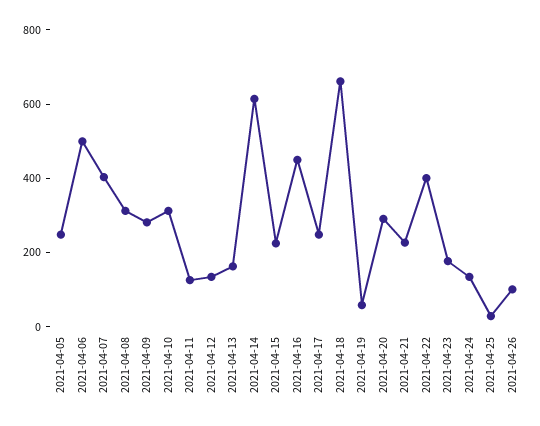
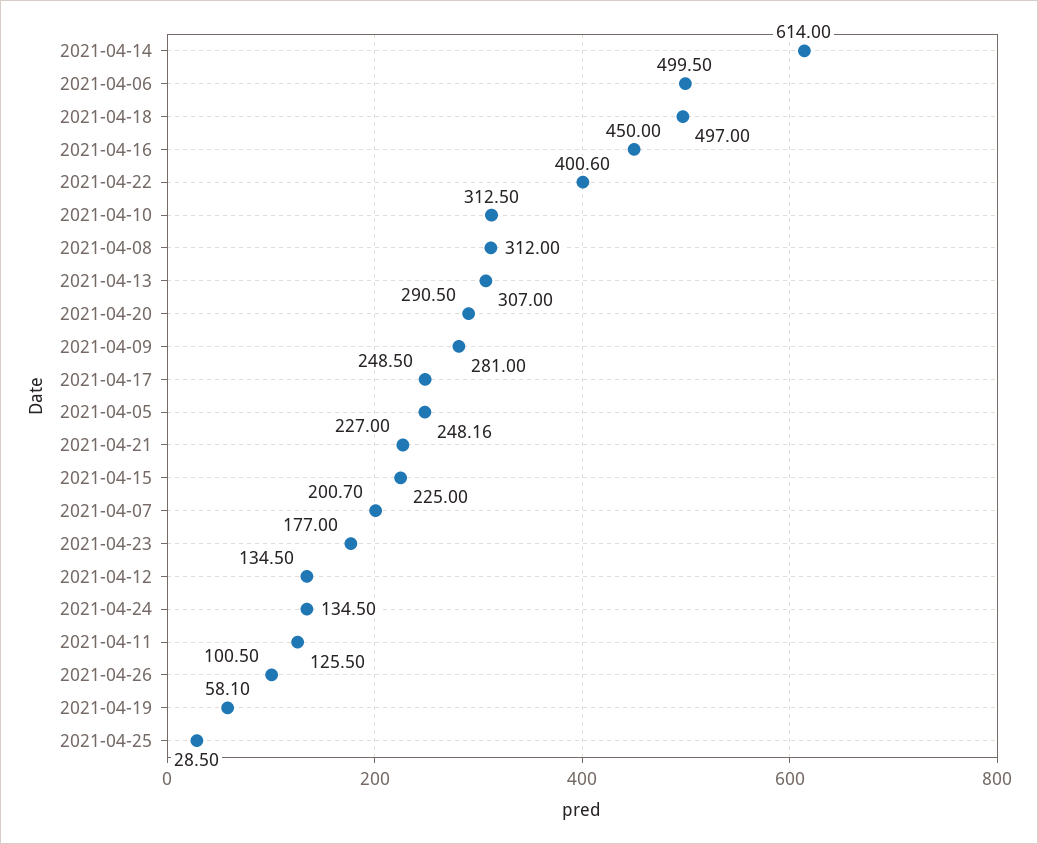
  {
    "2021-04-05": 248.16,
    "2021-04-06": 499.5,
-   "2021-04-07": 400,
+   "2021-04-07": 200.7,
    "2021-04-08": 312,
    "2021-04-09": 281,
    "2021-04-10": 312.5,
    "2021-04-11": 125.5,
    "2021-04-12": 134.5,
-   "2021-04-13": 150,
+   "2021-04-13": 307,
    "2021-04-14": 614,
    "2021-04-15": 225,
    "2021-04-16": 450,
    "2021-04-17": 248.5,
-   "2021-04-18": 650,
+   "2021-04-18": 497,
    "2021-04-19": 58.1,
    "2021-04-20": 290.5,
    "2021-04-21": 227,
    "2021-04-22": 400.6,
    "2021-04-23": 177,
    "2021-04-24": 134.5,
    "2021-04-25": 28.5,
    "2021-04-26": 100.5
  }

